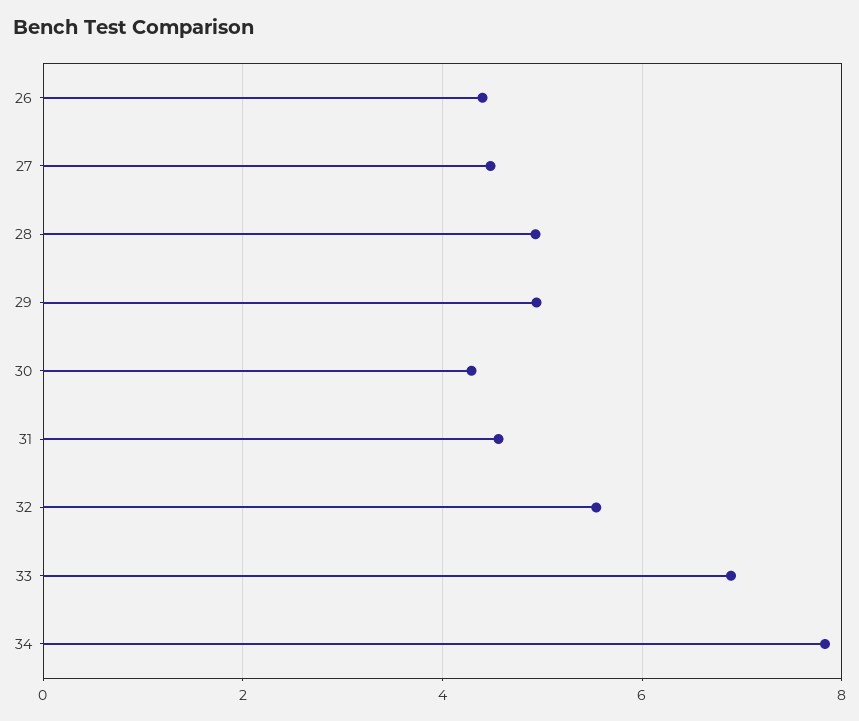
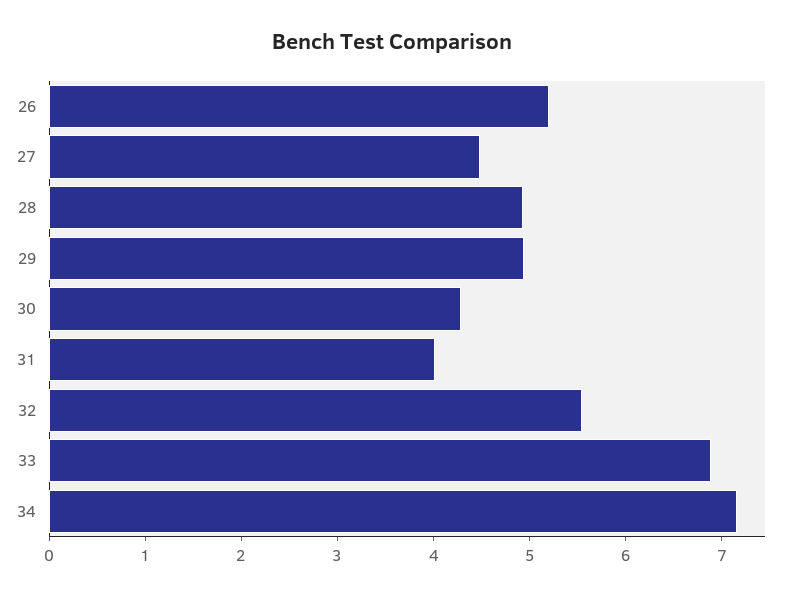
  {
-   "26": 4.4,
+   "26": 5.2,
    "27": 4.4,
    "28": 5,
    "29": 5,
    "30": 4.2,
-   "31": 4.6,
+   "31": 4,
    "32": 5.6,
    "33": 6.8,
-   "34": 7.8
+   "34": 7.2
  }

